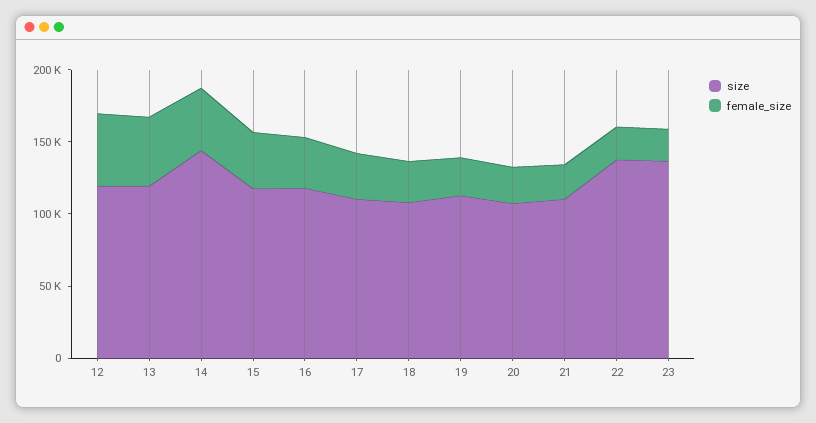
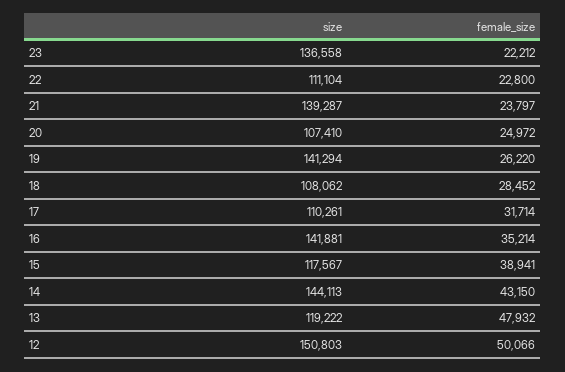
  {
    "size": {
-     "12": 120000,
+     "12": 150803,
      "13": 119222,
      "14": 144113,
      "15": 117567,
-     "16": 120000,
+     "16": 141881,
      "17": 110261,
      "18": 108062,
-     "19": 110000,
+     "19": 141294,
      "20": 107410,
-     "21": 110000,
+     "21": 139287,
-     "22": 140000,
+     "22": 111104,
      "23": 136558
    },
    "female_size": {
      "12": 50066,
      "13": 47932,
      "14": 43150,
      "15": 38941,
      "16": 35214,
      "17": 31714,
      "18": 28452,
      "19": 26220,
      "20": 24972,
      "21": 23797,
      "22": 22800,
      "23": 22212
    }
  }

